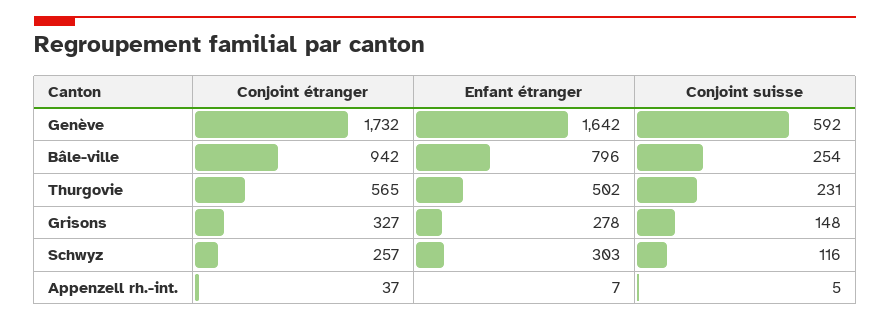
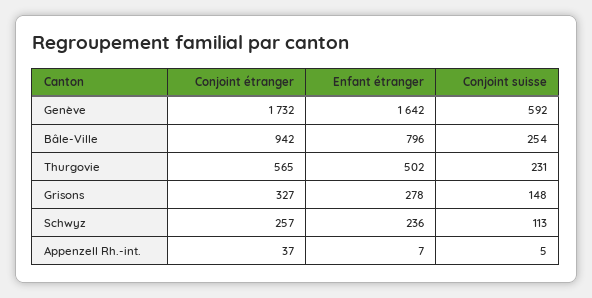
  {
    "Conjoint étranger": {
      "Genève": 1732,
      "Bâle-ville": 942,
      "Thurgovie": 565,
      "Grisons": 327,
      "Schwyz": 257,
      "Appenzell rh.-int.": 37
    },
    "Enfant étranger": {
      "Genève": 1642,
      "Bâle-ville": 796,
      "Thurgovie": 502,
      "Grisons": 278,
-     "Schwyz": 303,
+     "Schwyz": 236,
      "Appenzell rh.-int.": 7
    },
    "Conjoint suisse": {
      "Genève": 592,
      "Bâle-ville": 254,
      "Thurgovie": 231,
      "Grisons": 148,
-     "Schwyz": 116,
+     "Schwyz": 113,
      "Appenzell rh.-int.": 5
    }
  }

